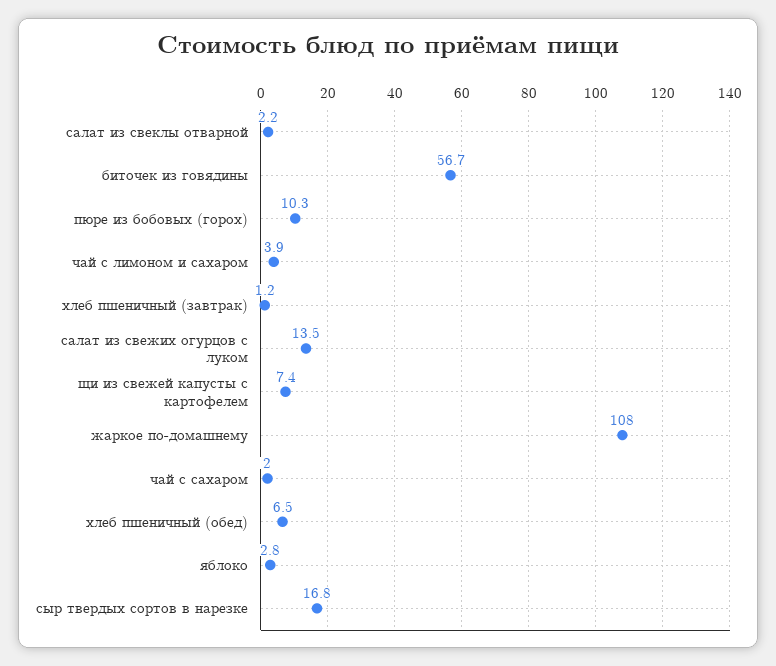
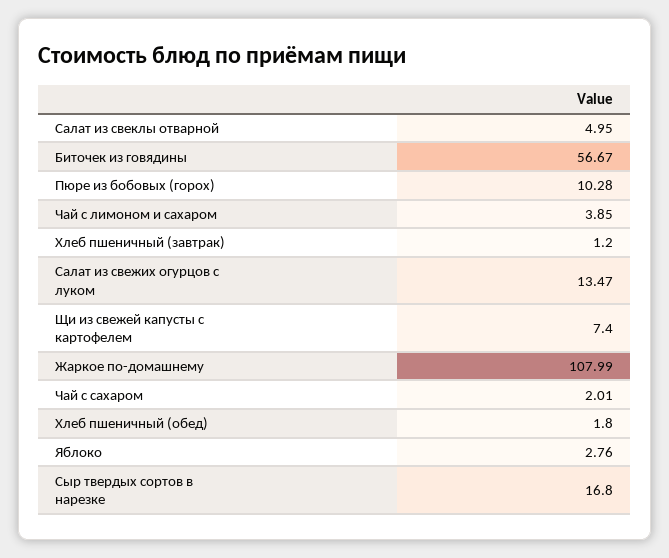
  {
-   "салат из свеклы отварной": 2.2,
+   "салат из свеклы отварной": 4.95,
    "биточек из говядины": 56.67,
    "пюре из бобовых (горох)": 10.28,
    "чай с лимоном и сахаром": 3.85,
    "хлеб пшеничный (завтрак)": 1.2,
    "салат из свежих огурцов с луком": 13.47,
    "щи из свежей капусты с картофелем": 7.4,
    "жаркое по-домашнему": 107.99,
    "чай с сахаром": 2.01,
-   "хлеб пшеничный (обед)": 6.5,
+   "хлеб пшеничный (обед)": 1.8,
    "яблоко": 2.76,
    "сыр твердых сортов в нарезке": 16.8
  }

